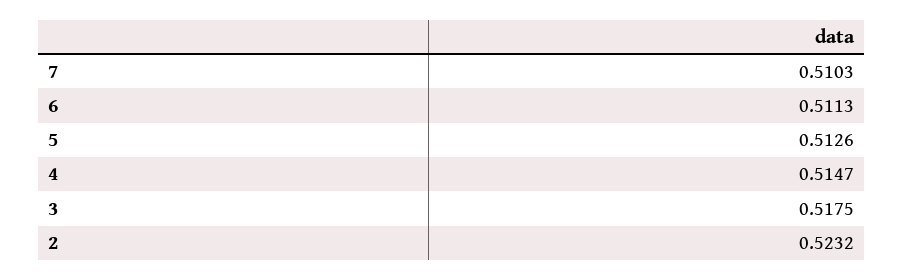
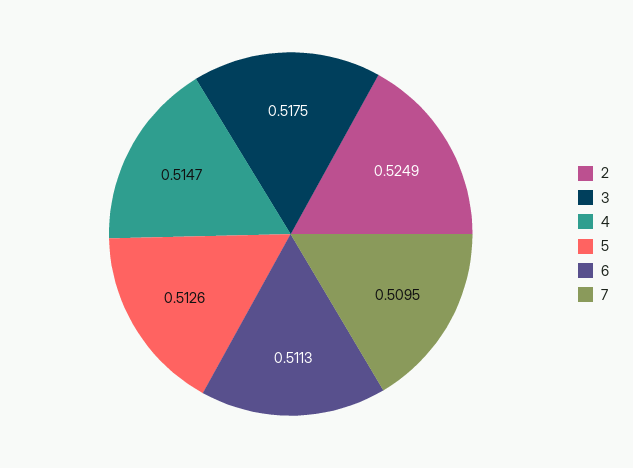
  {
-   "7": 0.5103,
+   "7": 0.5095,
    "6": 0.5113,
    "5": 0.5126,
    "4": 0.5147,
    "3": 0.5175,
-   "2": 0.5232
+   "2": 0.5249
  }

